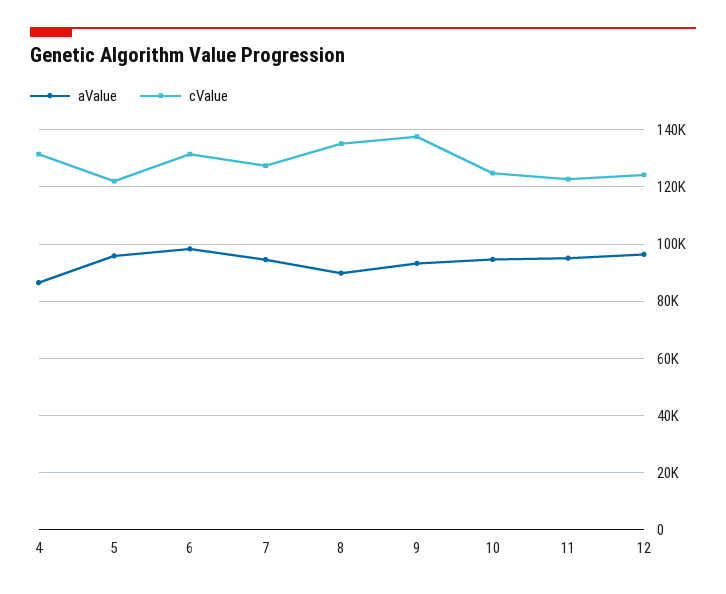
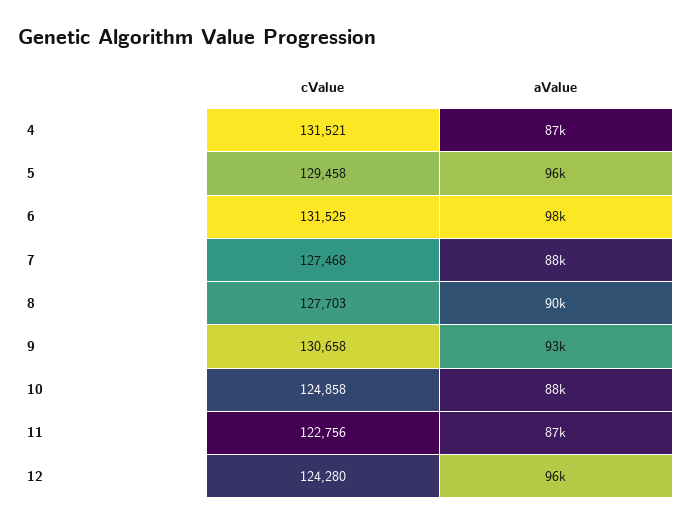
  {
    "aValue": {
      "4": 87000,
      "5": 96000,
      "6": 98000,
-     "7": 95000,
+     "7": 88000,
      "8": 90000,
      "9": 93000,
-     "10": 95000,
+     "10": 88000,
-     "11": 95000,
+     "11": 87000,
      "12": 96000
    },
    "cValue": {
      "4": 131521,
-     "5": 122500,
+     "5": 129458,
      "6": 131525,
      "7": 127468,
-     "8": 135000,
+     "8": 127703,
-     "9": 137500,
+     "9": 130658,
      "10": 124858,
      "11": 122756,
      "12": 124280
    }
  }

